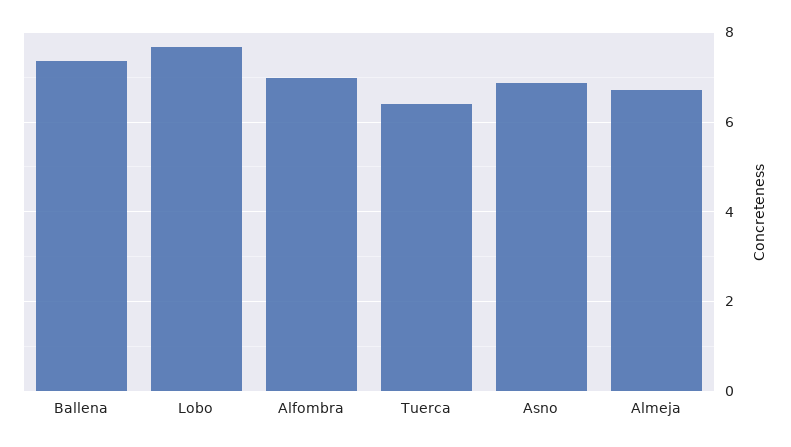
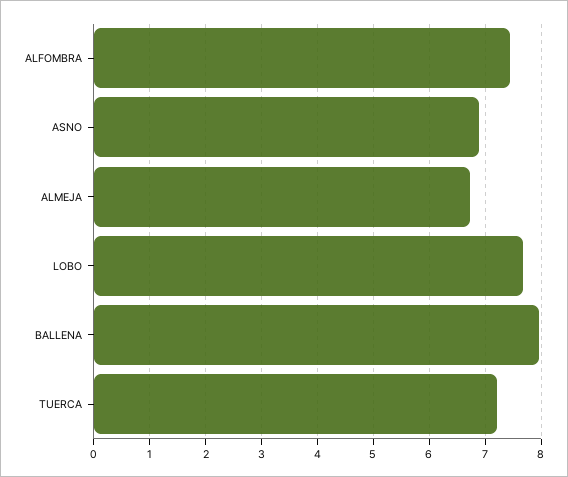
  {
-   "Ballena": 7.4,
+   "Ballena": 8,
    "Lobo": 7.6,
-   "Alfombra": 7,
+   "Alfombra": 7.4,
-   "Tuerca": 6.4,
+   "Tuerca": 7.2,
    "Asno": 6.8,
    "Almeja": 6.8
  }

